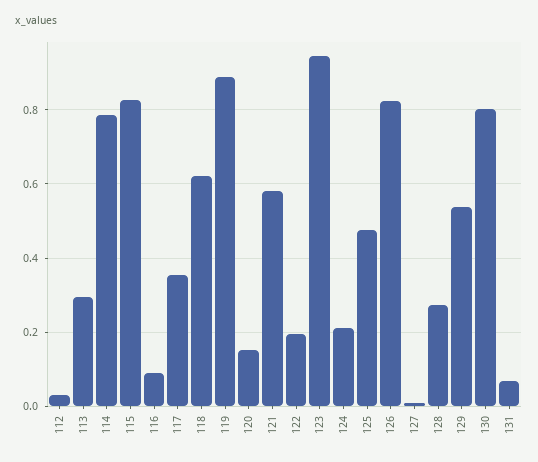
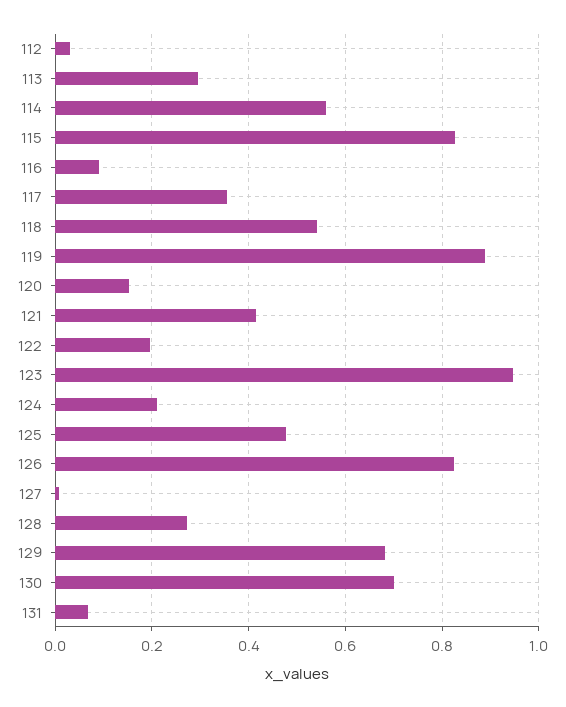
  {
    "112": 0.04,
    "113": 0.3,
-   "114": 0.78,
+   "114": 0.56,
    "115": 0.82,
    "116": 0.1,
    "117": 0.36,
-   "118": 0.62,
+   "118": 0.54,
    "119": 0.88,
    "120": 0.16,
-   "121": 0.58,
+   "121": 0.42,
    "122": 0.2,
    "123": 0.94,
    "124": 0.22,
    "125": 0.48,
    "126": 0.82,
    "127": 0,
    "128": 0.28,
-   "129": 0.54,
+   "129": 0.68,
-   "130": 0.8,
+   "130": 0.7,
    "131": 0.06
  }

